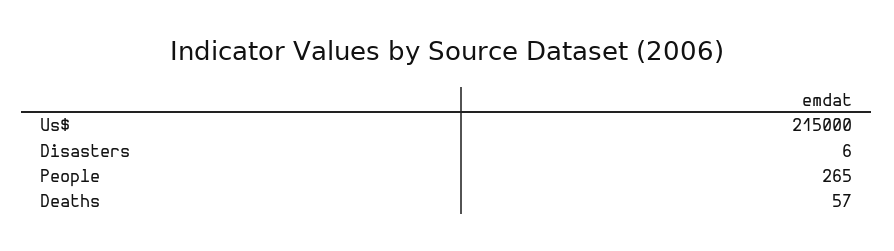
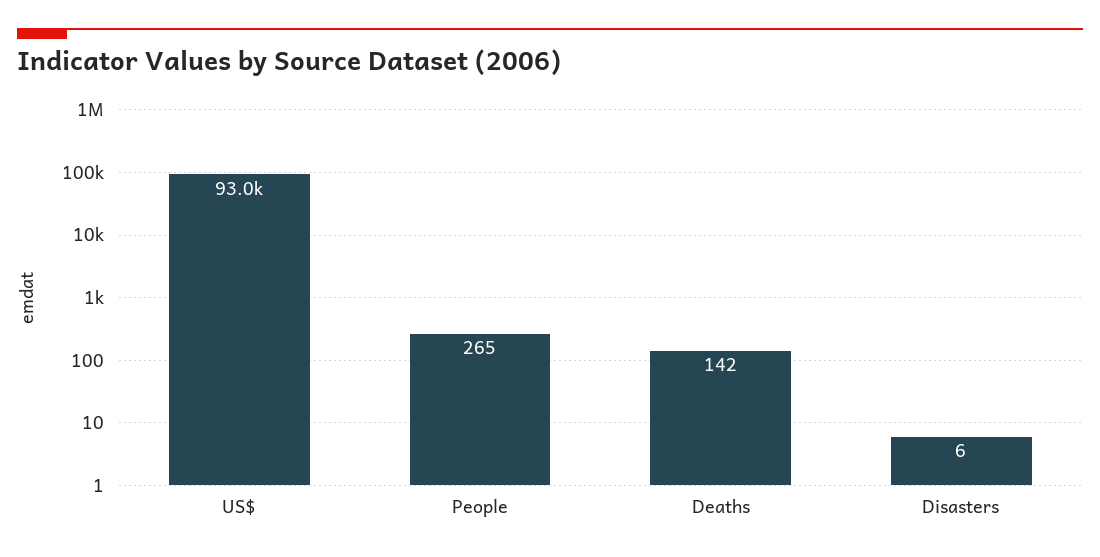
  {
-   "Us$": 215000,
+   "Us$": 93000,
    "Disasters": 6,
    "People": 265,
-   "Deaths": 57
+   "Deaths": 142
  }

